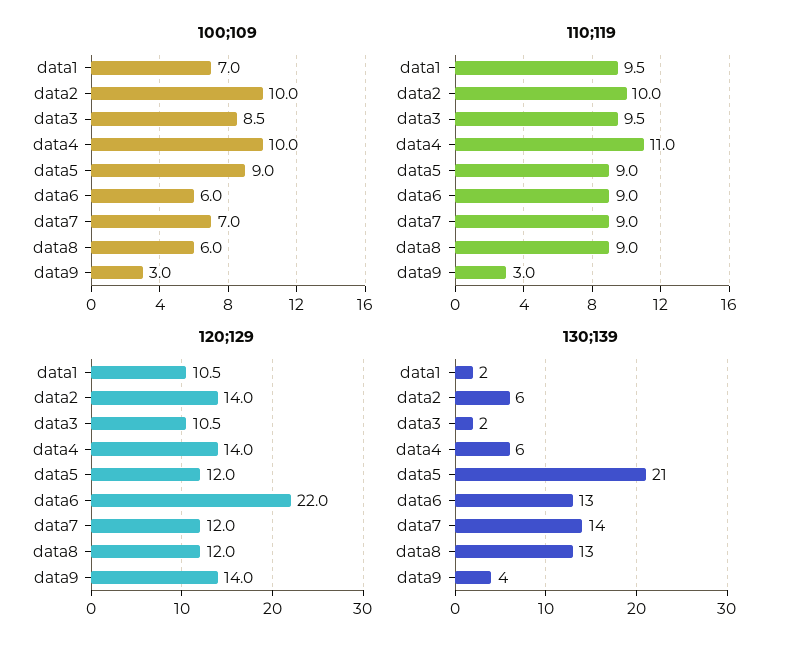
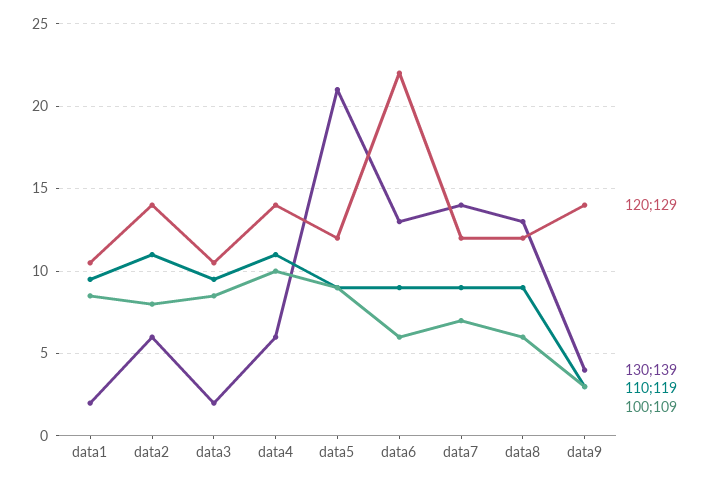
  {
    "100;109": {
-     "data1": 7,
+     "data1": 8.5,
-     "data2": 10,
+     "data2": 8,
      "data3": 8.5,
      "data4": 10,
      "data5": 9,
      "data6": 6,
      "data7": 7,
      "data8": 6,
      "data9": 3
    },
    "110;119": {
      "data1": 9.5,
-     "data2": 10,
+     "data2": 11,
      "data3": 9.5,
      "data4": 11,
      "data5": 9,
      "data6": 9,
      "data7": 9,
      "data8": 9,
      "data9": 3
    },
    "120;129": {
      "data1": 10.5,
      "data2": 14,
      "data3": 10.5,
      "data4": 14,
      "data5": 12,
      "data6": 22,
      "data7": 12,
      "data8": 12,
      "data9": 14
    },
    "130;139": {
      "data1": 2,
      "data2": 6,
      "data3": 2,
      "data4": 6,
      "data5": 21,
      "data6": 13,
      "data7": 14,
      "data8": 13,
      "data9": 4
    }
  }

